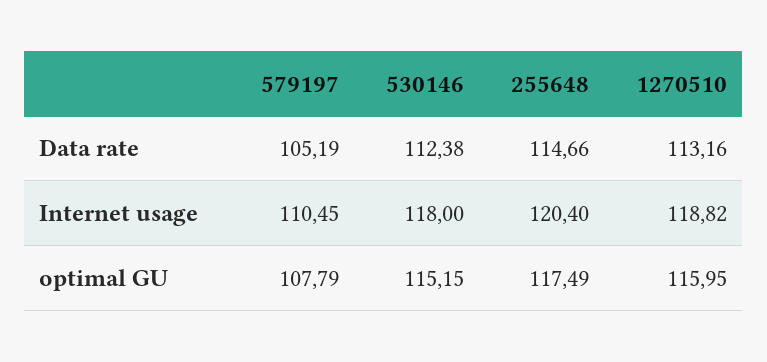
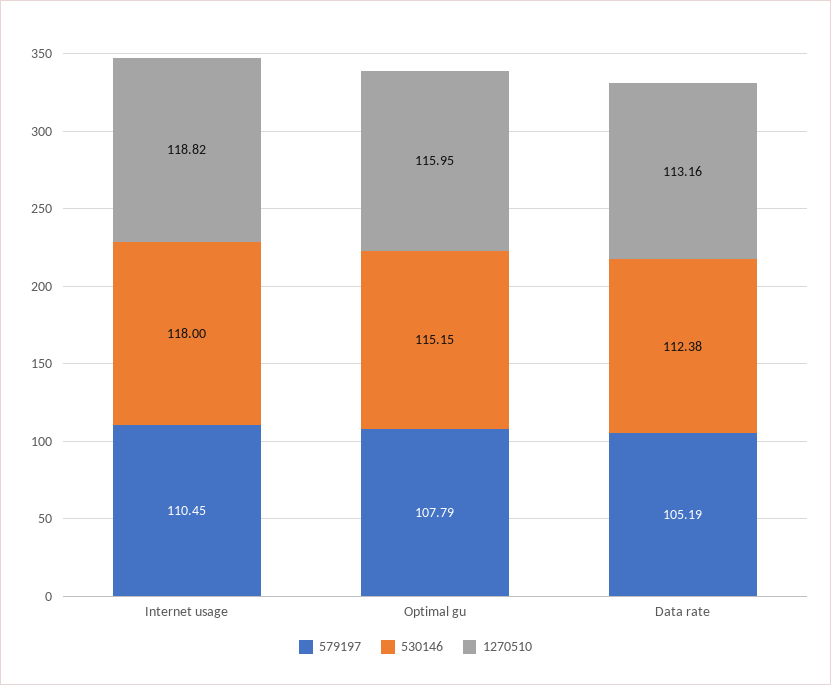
  {
    "579197": {
      "Data rate": 105.19,
      "Internet usage": 110.45,
      "optimal GU": 107.79
    },
    "530146": {
      "Data rate": 112.38,
      "Internet usage": 118,
      "optimal GU": 115.15
    },
-   "255648": {
-     "Data rate": 114.66,
-     "Internet usage": 120.4,
-     "optimal GU": 117.49
-   },
    "1270510": {
      "Data rate": 113.16,
      "Internet usage": 118.82,
      "optimal GU": 115.95
    }
  }

